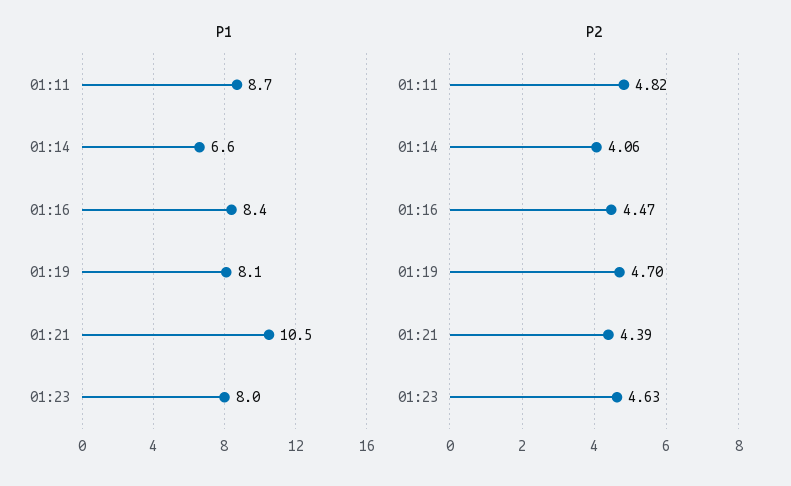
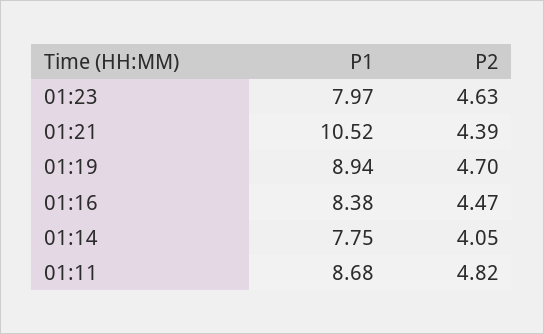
  {
    "P1": {
      "01:11": 8.68,
-     "01:14": 6.6,
+     "01:14": 7.75,
      "01:16": 8.38,
-     "01:19": 8.1,
+     "01:19": 8.94,
      "01:21": 10.52,
      "01:23": 7.97
    },
    "P2": {
      "01:11": 4.82,
-     "01:14": 4.06,
+     "01:14": 4.05,
      "01:16": 4.47,
      "01:19": 4.7,
      "01:21": 4.39,
      "01:23": 4.63
    }
  }

